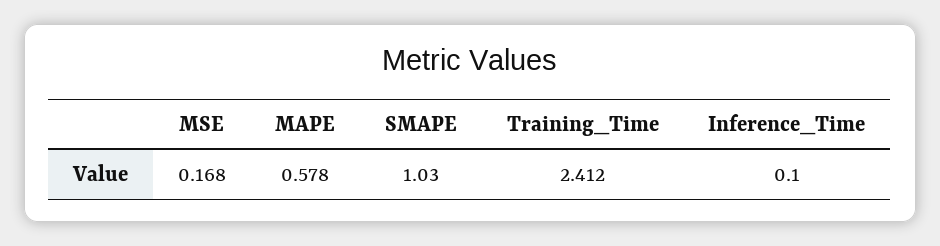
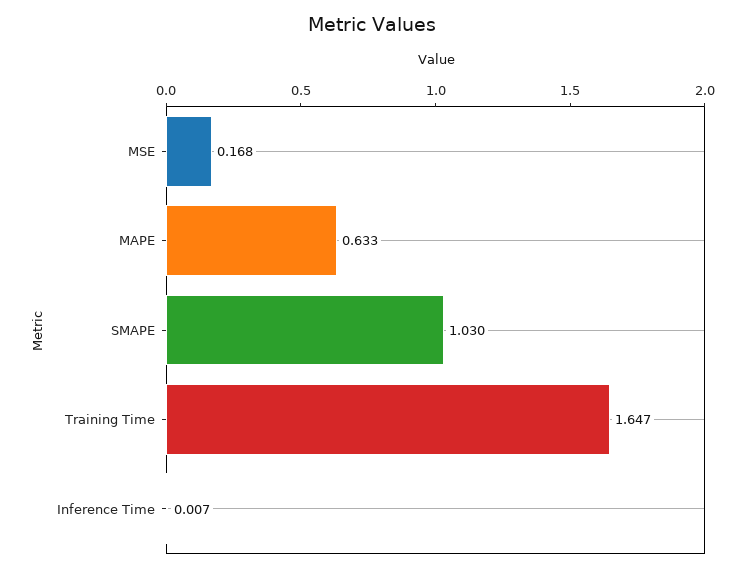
  {
    "MSE": 0.168,
-   "MAPE": 0.578,
+   "MAPE": 0.633,
    "SMAPE": 1.03,
-   "Training_Time": 2.412,
+   "Training_Time": 1.647,
-   "Inference_Time": 0.1
+   "Inference_Time": 0.007
  }

